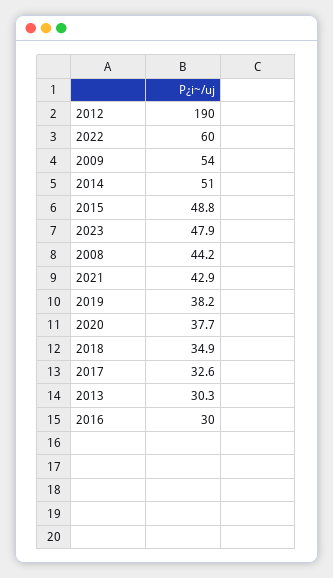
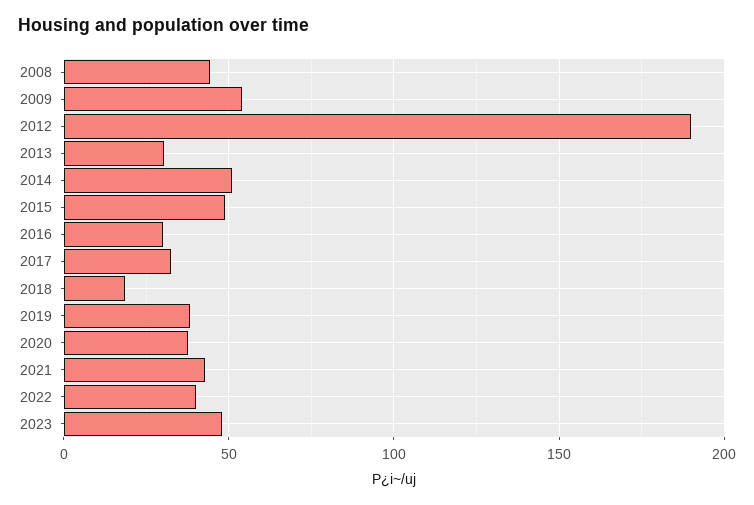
  {
    "2012": 190,
-   "2022": 60,
+   "2022": 40,
    "2009": 54,
    "2014": 51,
    "2015": 48.8,
    "2023": 47.9,
    "2008": 44.2,
    "2021": 42.9,
    "2019": 38.2,
    "2020": 37.7,
-   "2018": 34.9,
+   "2018": 20,
    "2017": 32.6,
    "2013": 30.3,
    "2016": 30
  }

